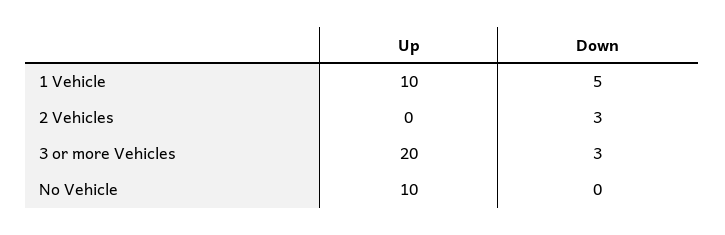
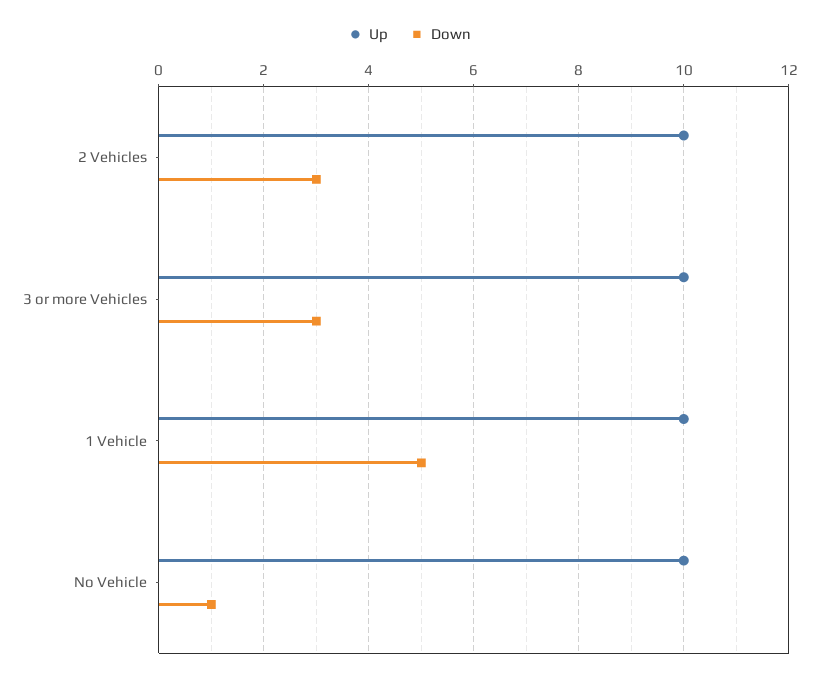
  {
    "Up": {
      "1 Vehicle": 10,
-     "2 Vehicles": 0,
+     "2 Vehicles": 10,
-     "3 or more Vehicles": 20,
+     "3 or more Vehicles": 10,
      "No Vehicle": 10
    },
    "Down": {
      "1 Vehicle": 5,
      "2 Vehicles": 3,
      "3 or more Vehicles": 3,
-     "No Vehicle": 0
+     "No Vehicle": 1
    }
  }

